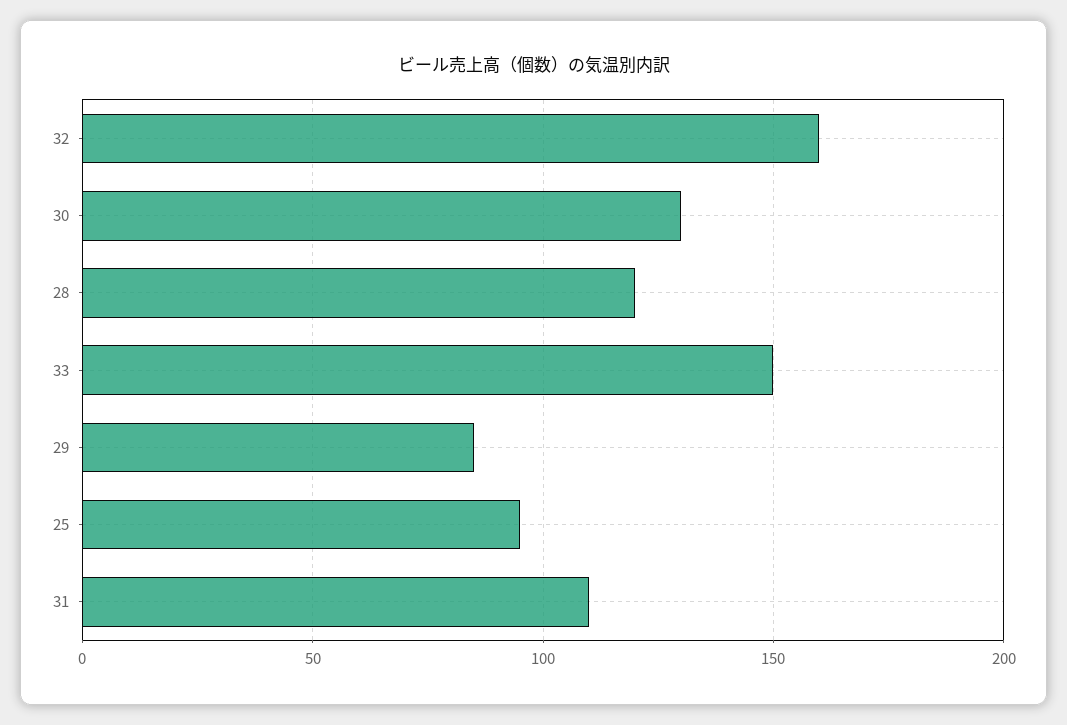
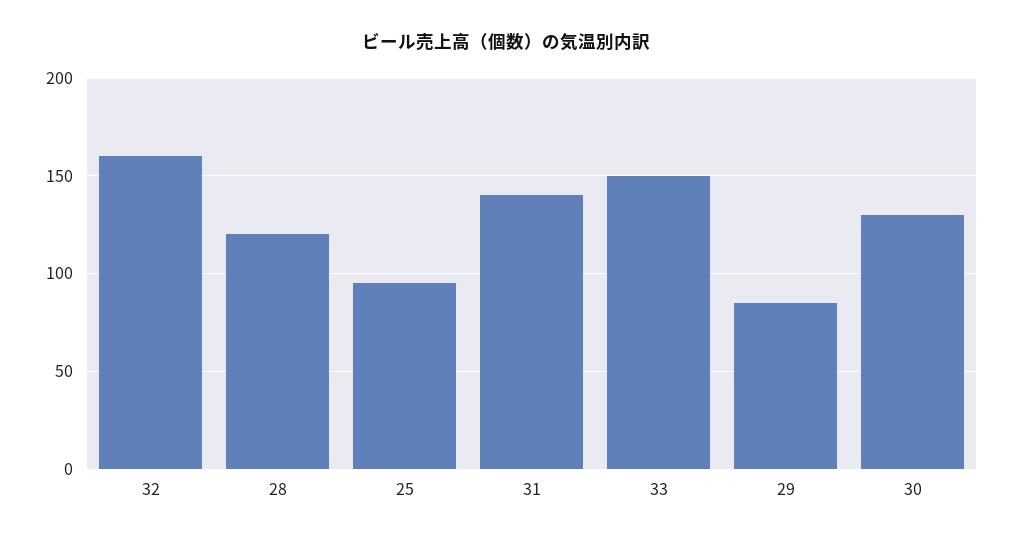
  {
    "32": 160,
    "30": 130,
    "28": 120,
    "33": 150,
    "29": 85,
    "25": 95,
-   "31": 110
+   "31": 140
  }

